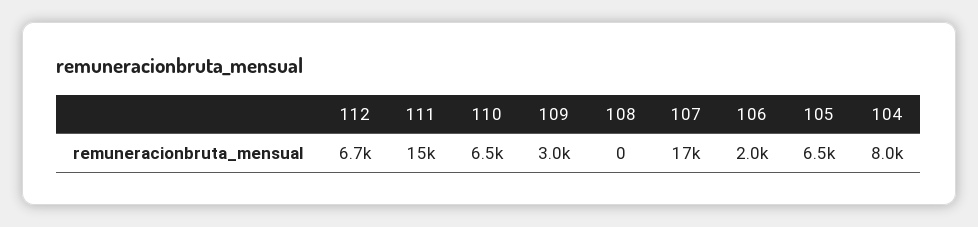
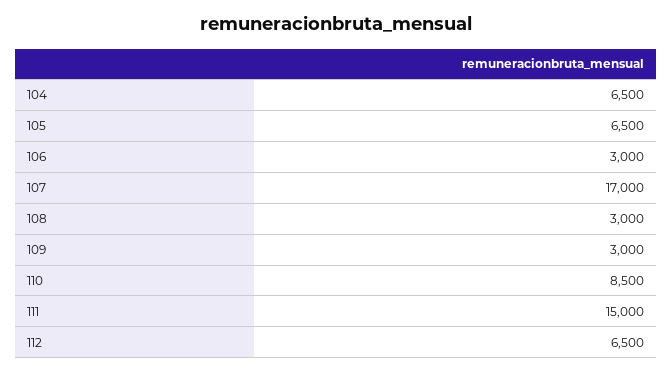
  {
-   "112": 6700,
+   "112": 6500,
    "111": 15000,
-   "110": 6500,
+   "110": 8500,
    "109": 3000,
-   "108": 0,
+   "108": 3000,
    "107": 17000,
-   "106": 2000,
+   "106": 3000,
    "105": 6500,
-   "104": 8000
+   "104": 6500
  }

